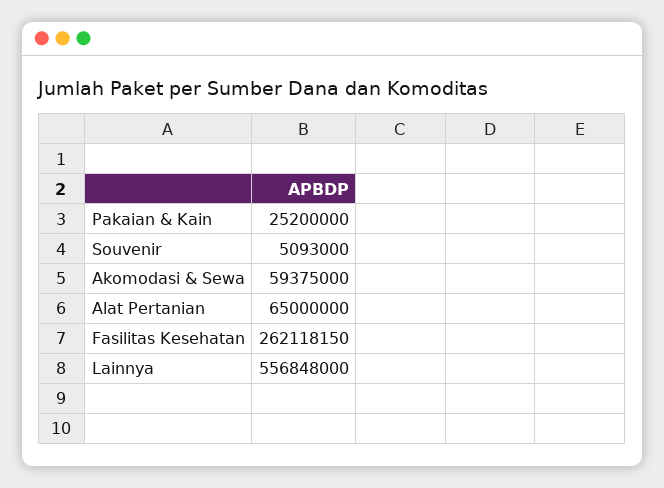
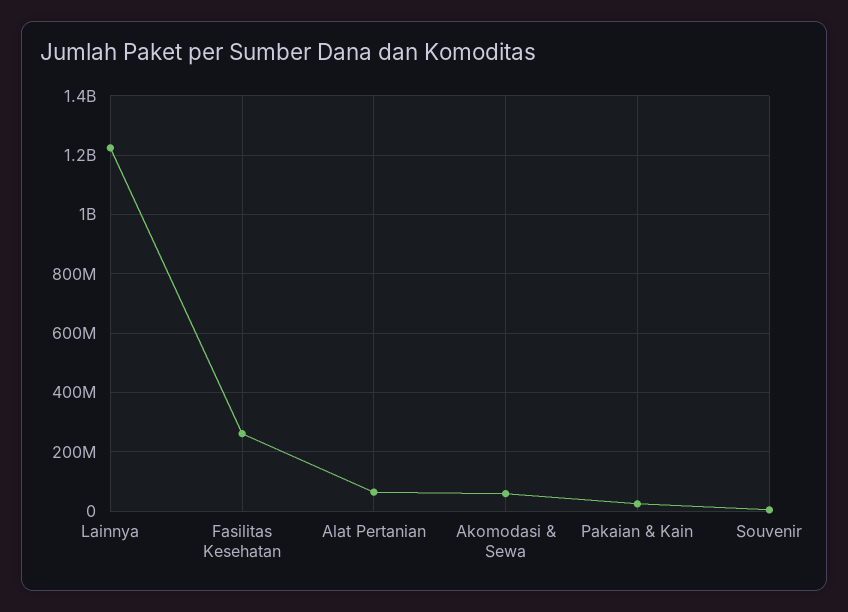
  {
    "Pakaian & Kain": 25200000,
    "Souvenir": 5093000,
    "Akomodasi & Sewa": 59375000,
    "Alat Pertanian": 65000000,
    "Fasilitas Kesehatan": 262118150,
-   "Lainnya": 556848000
+   "Lainnya": 1225000000
  }

